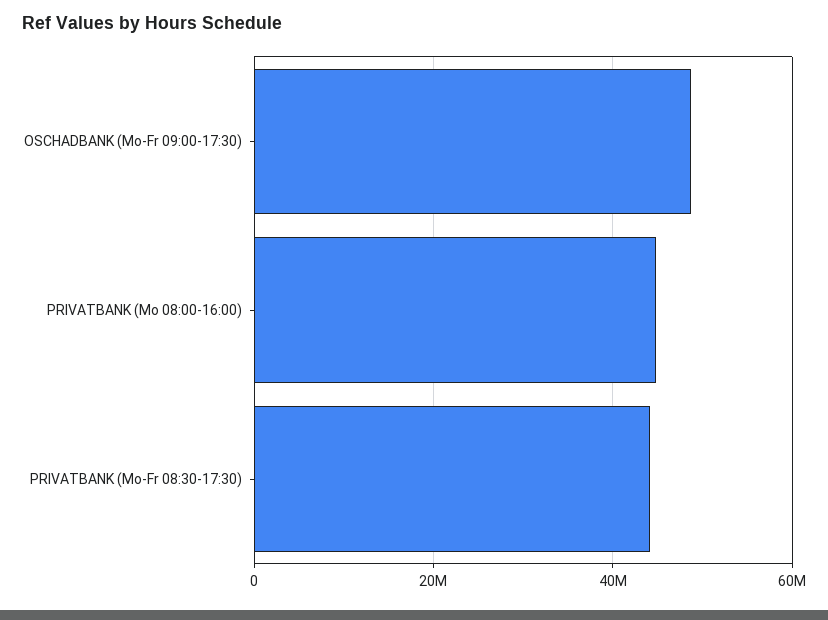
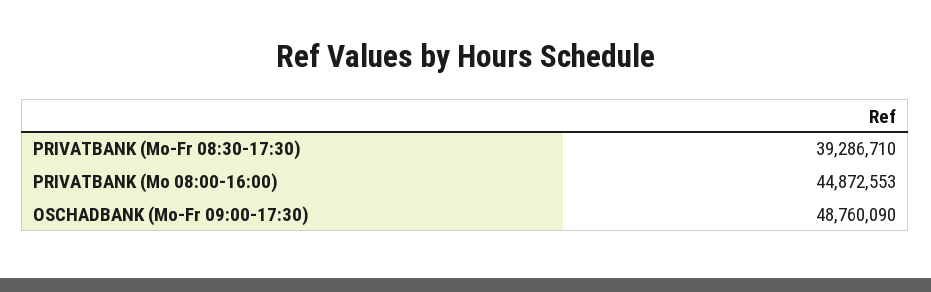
  {
    "OSCHADBANK (Mo-Fr 09:00-17:30)": 48760090,
    "PRIVATBANK (Mo 08:00-16:00)": 44872553,
-   "PRIVATBANK (Mo-Fr 08:30-17:30)": 44000000
+   "PRIVATBANK (Mo-Fr 08:30-17:30)": 39286710
  }

